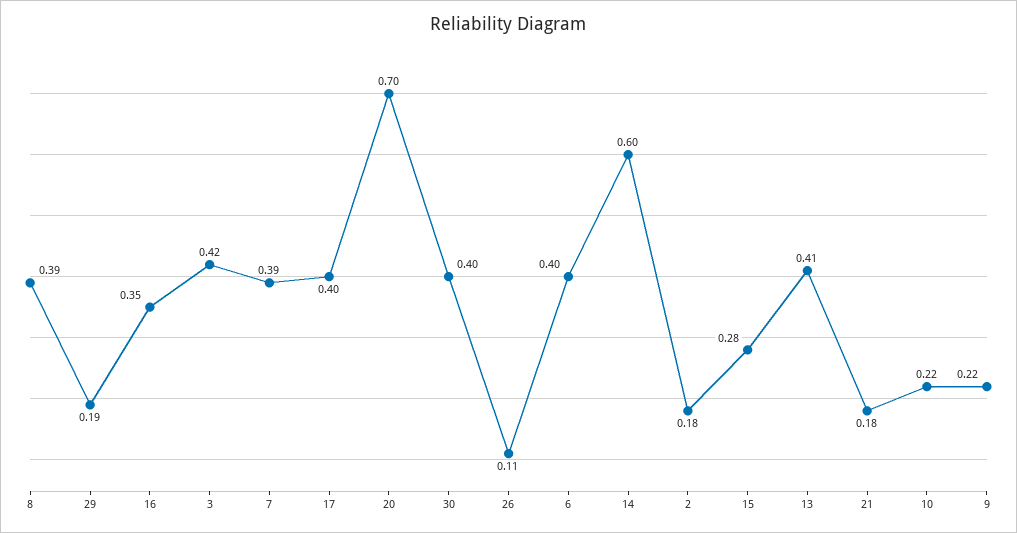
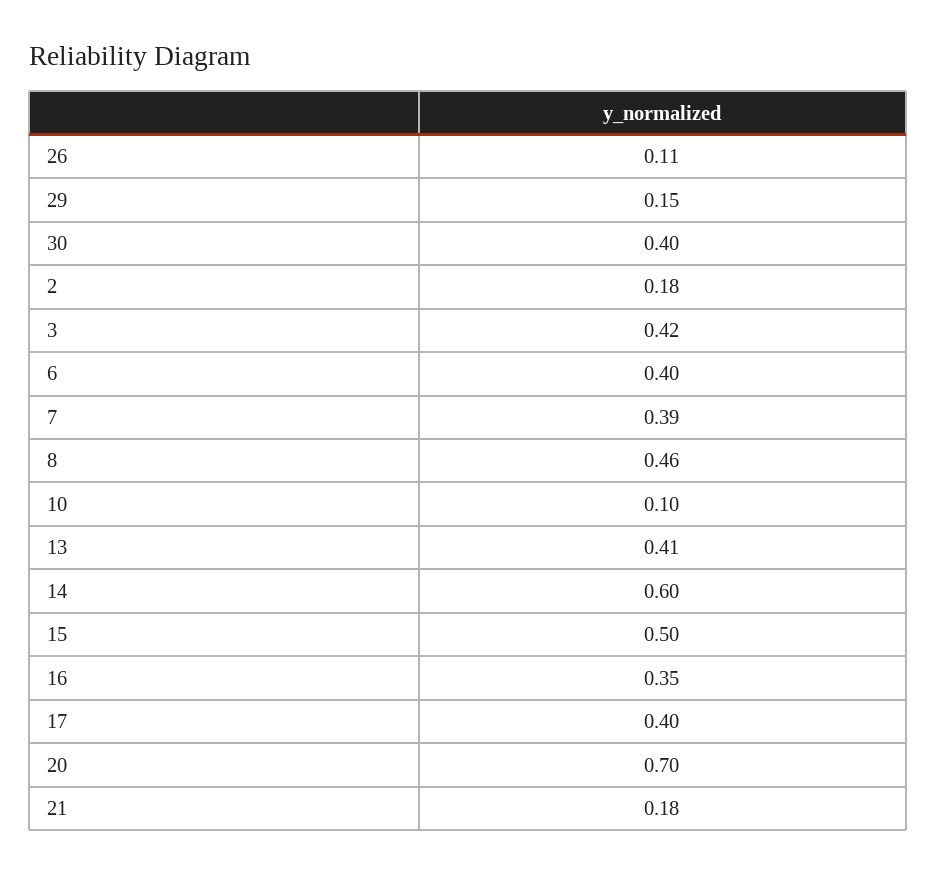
  {
-   "8": 0.39,
+   "8": 0.46,
-   "29": 0.19,
+   "29": 0.15,
    "16": 0.35,
    "3": 0.42,
    "7": 0.39,
    "17": 0.4,
    "20": 0.7,
    "30": 0.4,
    "26": 0.11,
    "6": 0.4,
    "14": 0.6,
    "2": 0.18,
-   "15": 0.28,
+   "15": 0.5,
    "13": 0.41,
    "21": 0.18,
-   "10": 0.22,
+   "10": 0.1
-   "9": 0.22
  }

